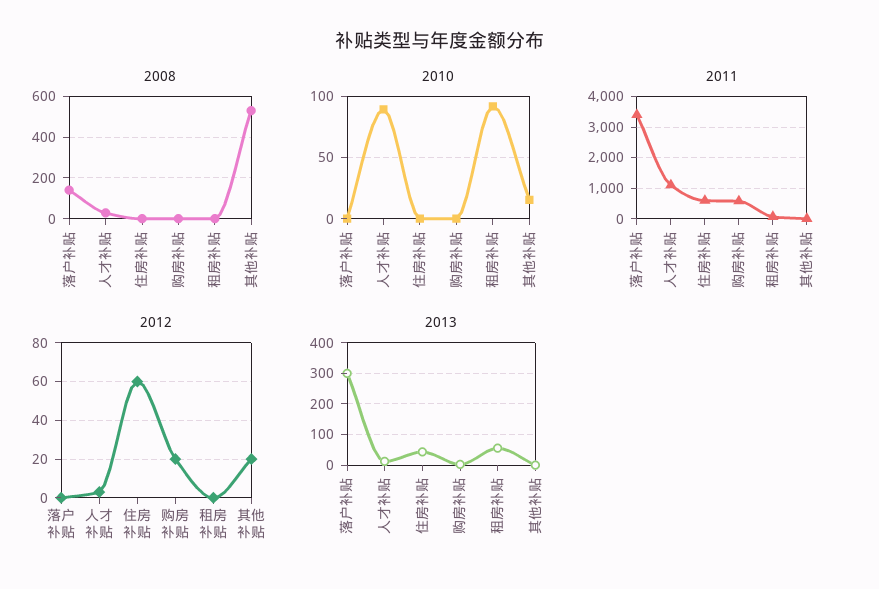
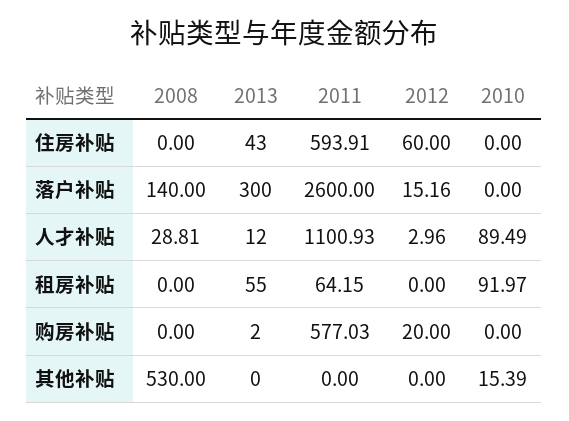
  {
    "2008": {
      "落户补贴": 140,
      "人才补贴": 28.81,
      "住房补贴": 0,
      "购房补贴": 0,
      "租房补贴": 0,
      "其他补贴": 530
    },
    "2010": {
      "落户补贴": 0,
      "人才补贴": 89.49,
      "住房补贴": 0,
      "购房补贴": 0,
      "租房补贴": 91.97,
      "其他补贴": 15.39
    },
    "2011": {
-     "落户补贴": 3400,
+     "落户补贴": 2600,
      "人才补贴": 1100.93,
      "住房补贴": 593.91,
      "购房补贴": 577.03,
      "租房补贴": 64.15,
      "其他补贴": 0
    },
    "2012": {
-     "落户补贴": 0,
+     "落户补贴": 15.16,
      "人才补贴": 2.96,
      "住房补贴": 60,
      "购房补贴": 20,
      "租房补贴": 0,
-     "其他补贴": 20
+     "其他补贴": 0
    },
    "2013": {
      "落户补贴": 300,
      "人才补贴": 12,
      "住房补贴": 43,
      "购房补贴": 2,
      "租房补贴": 55,
      "其他补贴": 0
    }
  }

